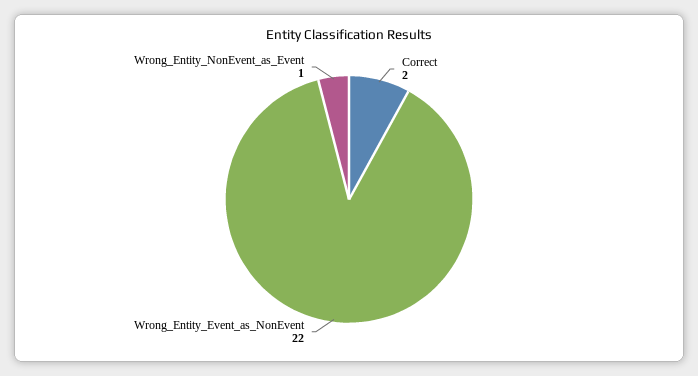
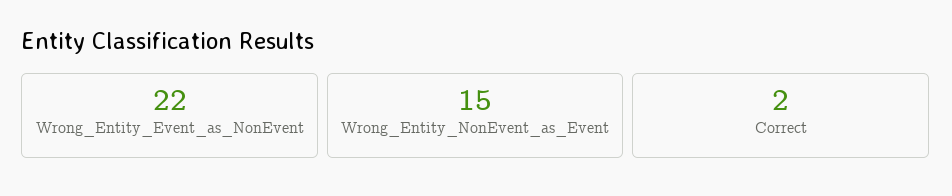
  {
    "Correct": 2,
    "Wrong_Entity_Event_as_NonEvent": 22,
-   "Wrong_Entity_NonEvent_as_Event": 1
+   "Wrong_Entity_NonEvent_as_Event": 15
  }

